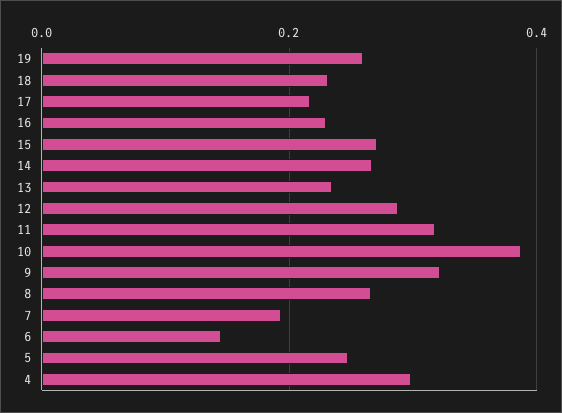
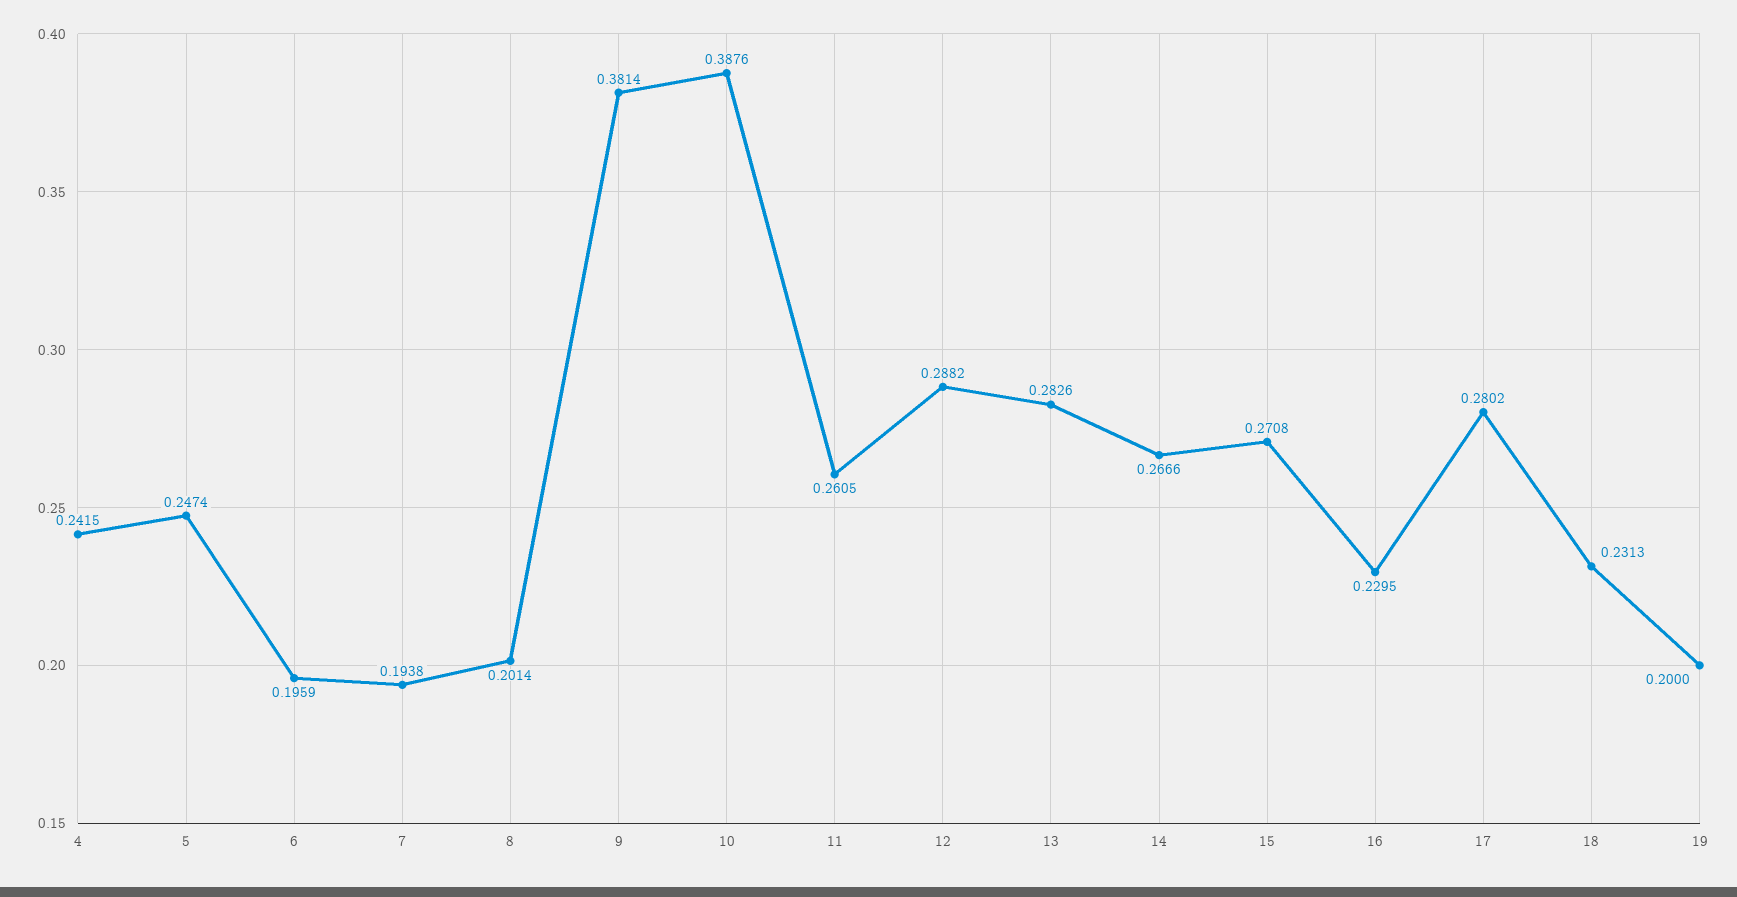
  {
-   "19": 0.26,
+   "19": 0.2,
    "18": 0.2313,
-   "17": 0.22,
+   "17": 0.2802,
    "16": 0.2295,
    "15": 0.2708,
    "14": 0.2666,
-   "13": 0.24,
+   "13": 0.2826,
    "12": 0.2882,
-   "11": 0.32,
+   "11": 0.2605,
    "10": 0.3876,
-   "9": 0.32,
+   "9": 0.3814,
-   "8": 0.26,
+   "8": 0.2014,
    "7": 0.1938,
-   "6": 0.14,
+   "6": 0.1959,
    "5": 0.2474,
-   "4": 0.3
+   "4": 0.2415
  }

